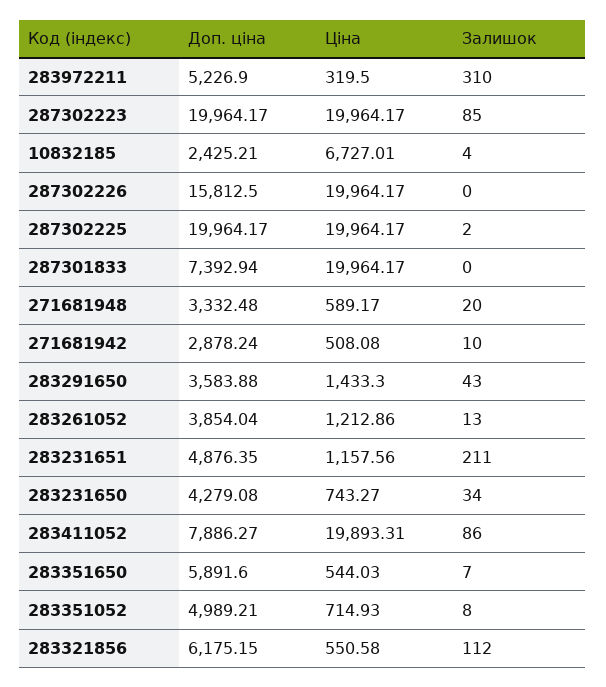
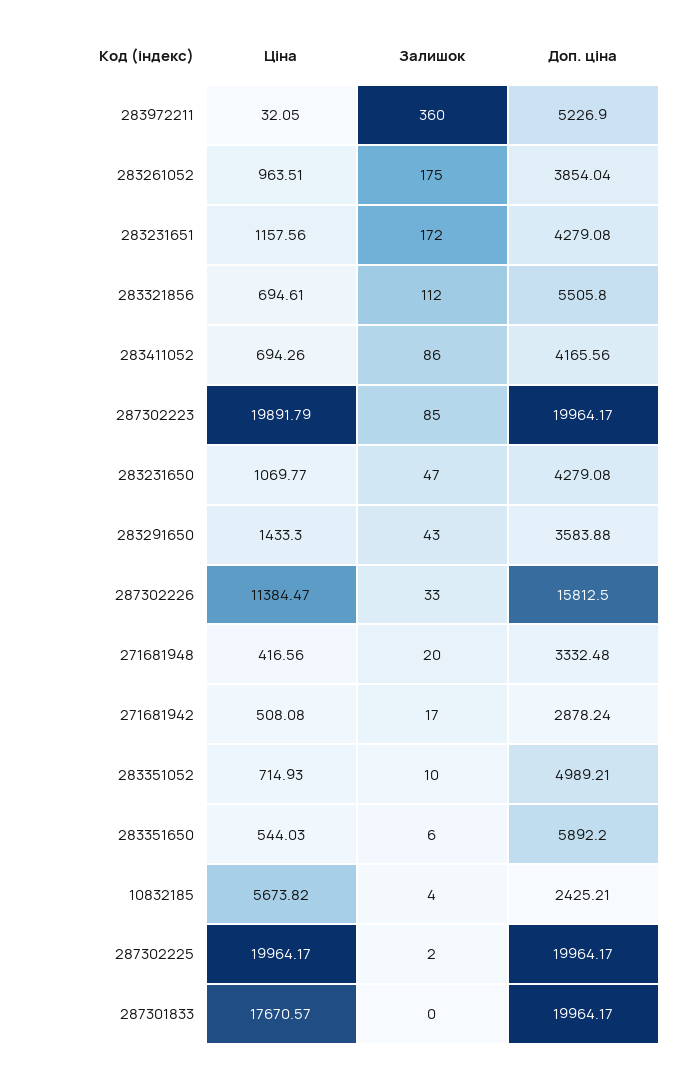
  {
    "Доп. ціна": {
      "283972211": 5226.9,
      "287302223": 19964.17,
      "10832185": 2425.21,
      "287302226": 15812.5,
      "287302225": 19964.17,
-     "287301833": 7392.94,
+     "287301833": 19964.17,
      "271681948": 3332.48,
      "271681942": 2878.24,
      "283291650": 3583.88,
      "283261052": 3854.04,
-     "283231651": 4876.35,
+     "283231651": 4279.08,
      "283231650": 4279.08,
-     "283411052": 7886.27,
+     "283411052": 4165.56,
-     "283351650": 5891.6,
+     "283351650": 5892.2,
      "283351052": 4989.21,
-     "283321856": 6175.15
+     "283321856": 5505.8
    },
    "Ціна": {
-     "283972211": 319.5,
+     "283972211": 32.05,
-     "287302223": 19964.17,
+     "287302223": 19891.79,
-     "10832185": 6727.01,
+     "10832185": 5673.82,
-     "287302226": 19964.17,
+     "287302226": 11384.47,
      "287302225": 19964.17,
-     "287301833": 19964.17,
+     "287301833": 17670.57,
-     "271681948": 589.17,
+     "271681948": 416.56,
      "271681942": 508.08,
      "283291650": 1433.3,
-     "283261052": 1212.86,
+     "283261052": 963.51,
      "283231651": 1157.56,
-     "283231650": 743.27,
+     "283231650": 1069.77,
-     "283411052": 19893.31,
+     "283411052": 694.26,
      "283351650": 544.03,
      "283351052": 714.93,
-     "283321856": 550.58
+     "283321856": 694.61
    },
    "Залишок": {
-     "283972211": 310,
+     "283972211": 360,
      "287302223": 85,
      "10832185": 4,
-     "287302226": 0,
+     "287302226": 33,
      "287302225": 2,
      "287301833": 0,
      "271681948": 20,
-     "271681942": 10,
+     "271681942": 17,
      "283291650": 43,
-     "283261052": 13,
+     "283261052": 175,
-     "283231651": 211,
+     "283231651": 172,
-     "283231650": 34,
+     "283231650": 47,
      "283411052": 86,
-     "283351650": 7,
+     "283351650": 6,
-     "283351052": 8,
+     "283351052": 10,
      "283321856": 112
    }
  }

